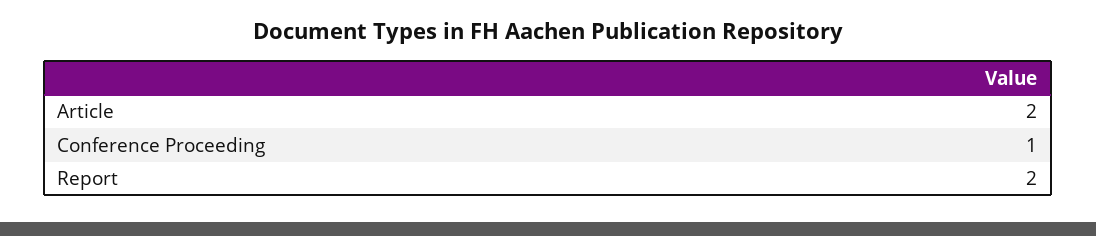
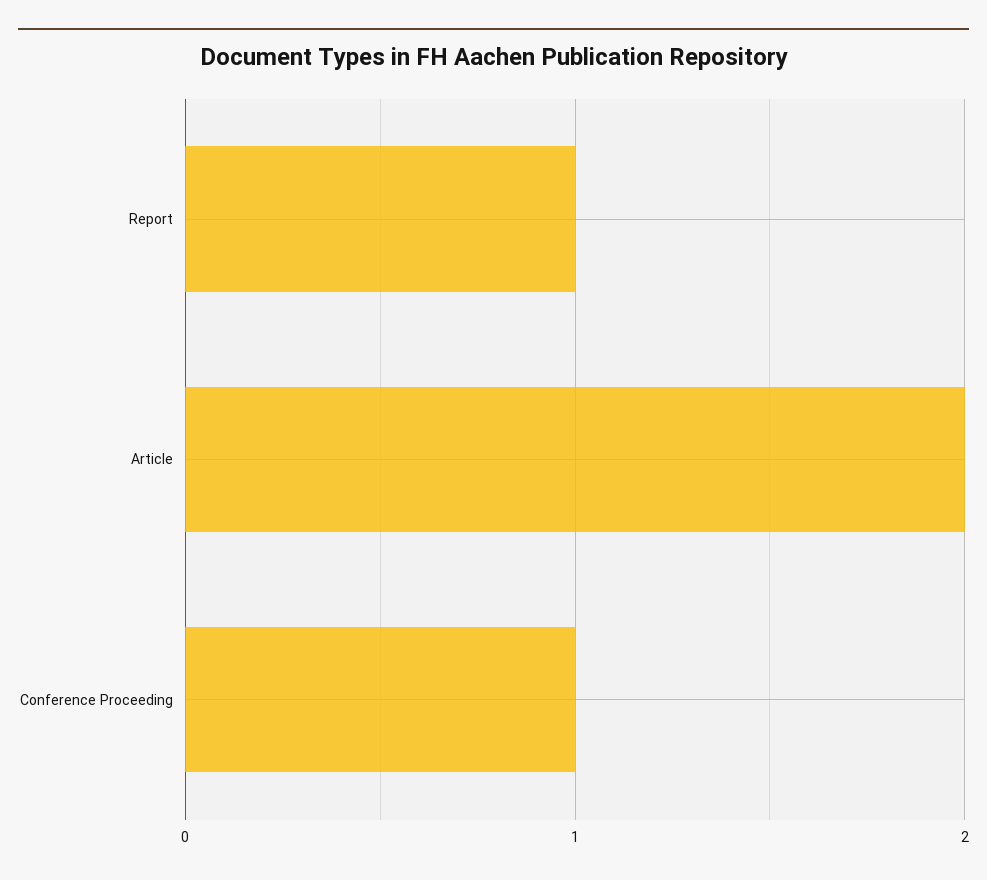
  {
    "Article": 2,
    "Conference Proceeding": 1,
-   "Report": 2
+   "Report": 1
  }

